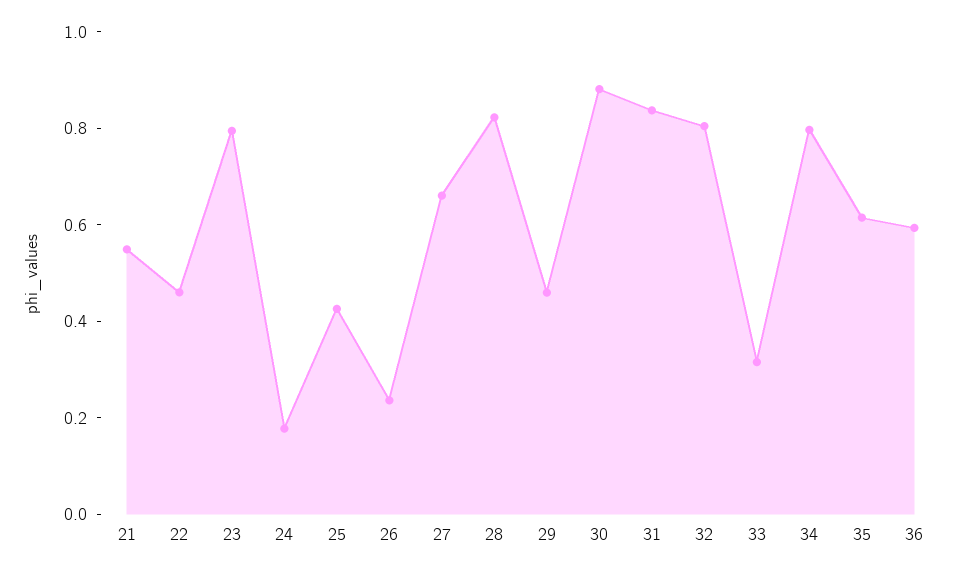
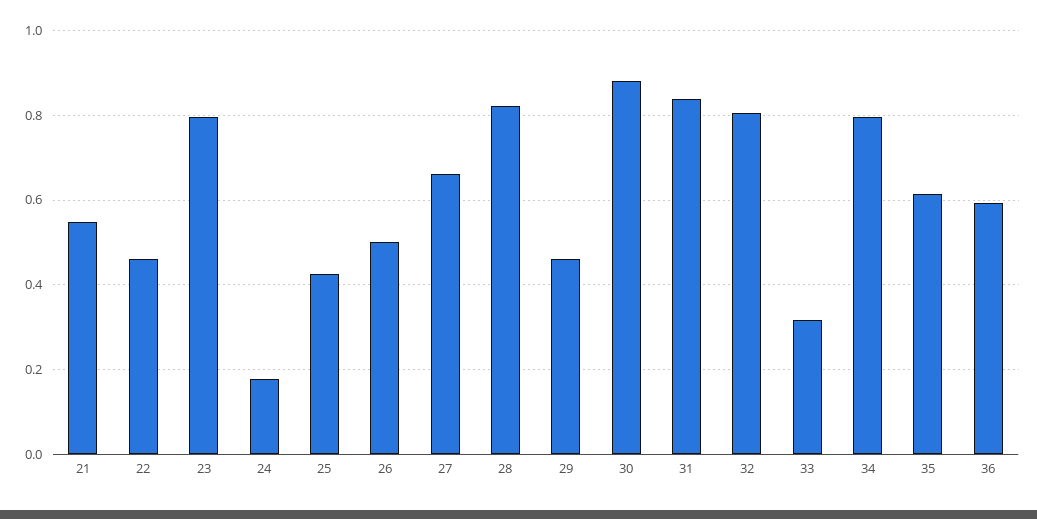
  {
    "21": 0.54,
    "22": 0.46,
    "23": 0.8,
    "24": 0.18,
    "25": 0.42,
-   "26": 0.25,
+   "26": 0.5,
    "27": 0.66,
    "28": 0.82,
    "29": 0.46,
    "30": 0.88,
    "31": 0.84,
    "32": 0.8,
    "33": 0.32,
    "34": 0.8,
    "35": 0.62,
    "36": 0.6
  }

